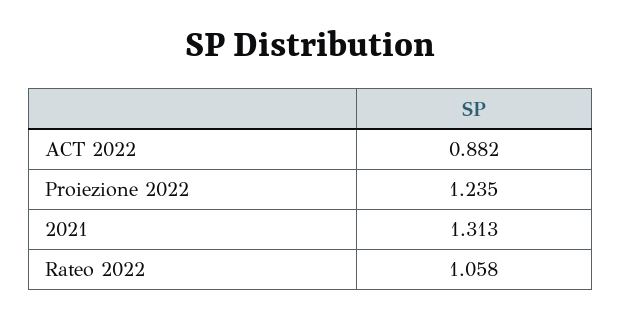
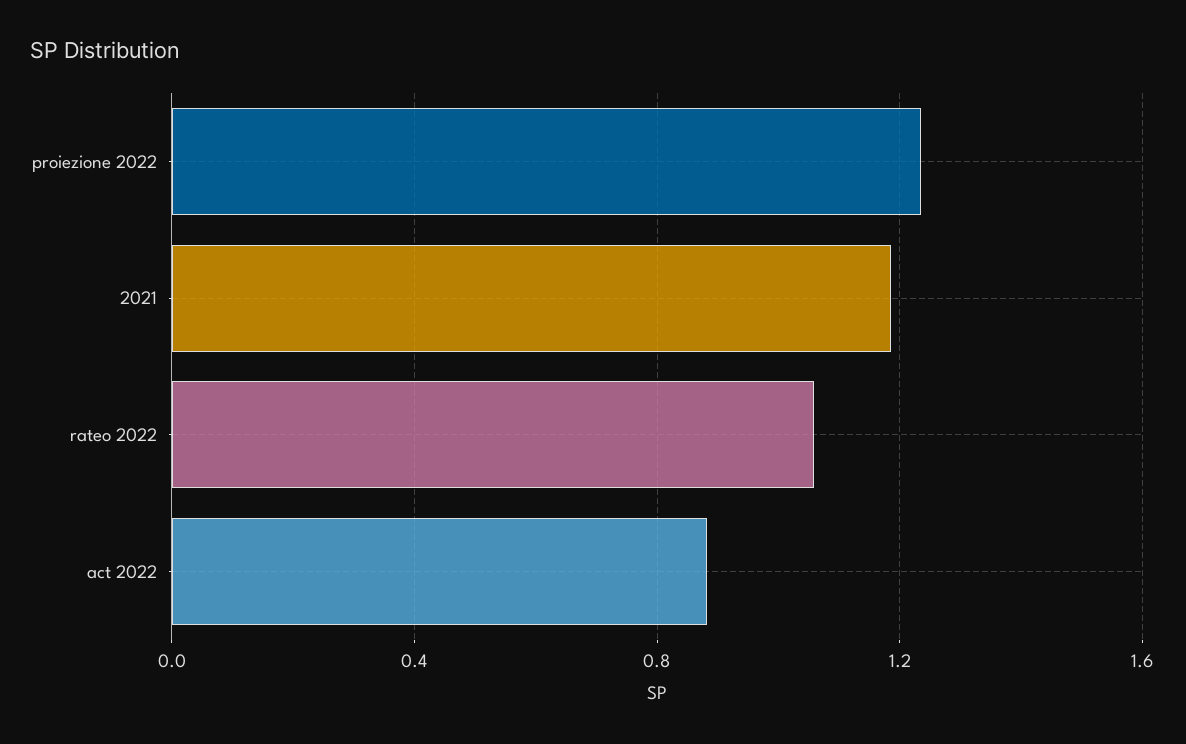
  {
    "ACT 2022": 0.882,
    "Proiezione 2022": 1.235,
-   "2021": 1.313,
+   "2021": 1.2,
    "Rateo 2022": 1.058
  }

